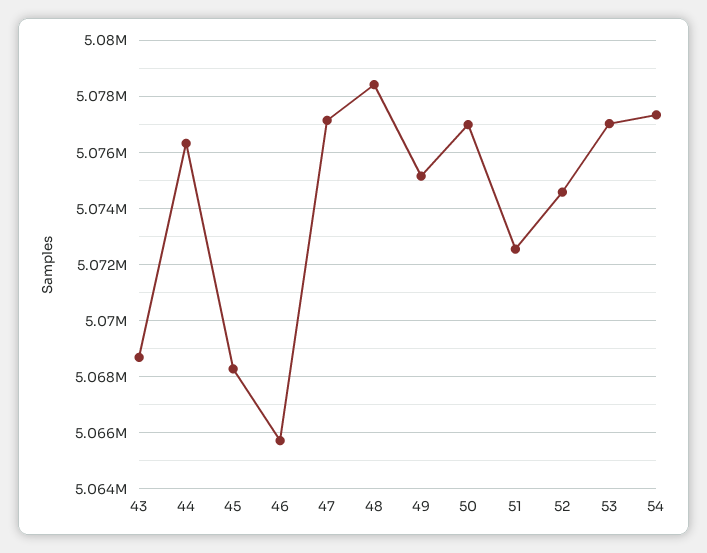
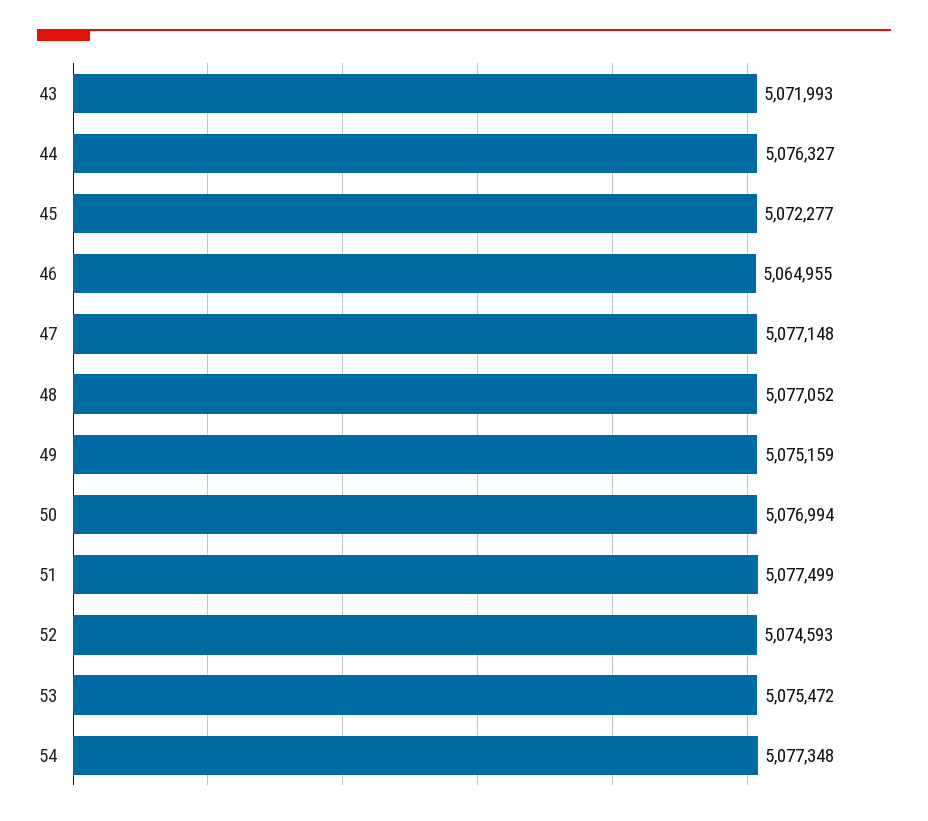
  {
-   "43": 5068750,
+   "43": 5071993,
    "44": 5076327,
-   "45": 5068250,
+   "45": 5072277,
-   "46": 5065750,
+   "46": 5064955,
    "47": 5077148,
-   "48": 5078500,
+   "48": 5077052,
    "49": 5075159,
    "50": 5076994,
-   "51": 5072500,
+   "51": 5077499,
    "52": 5074593,
-   "53": 5077000,
+   "53": 5075472,
    "54": 5077348
  }

